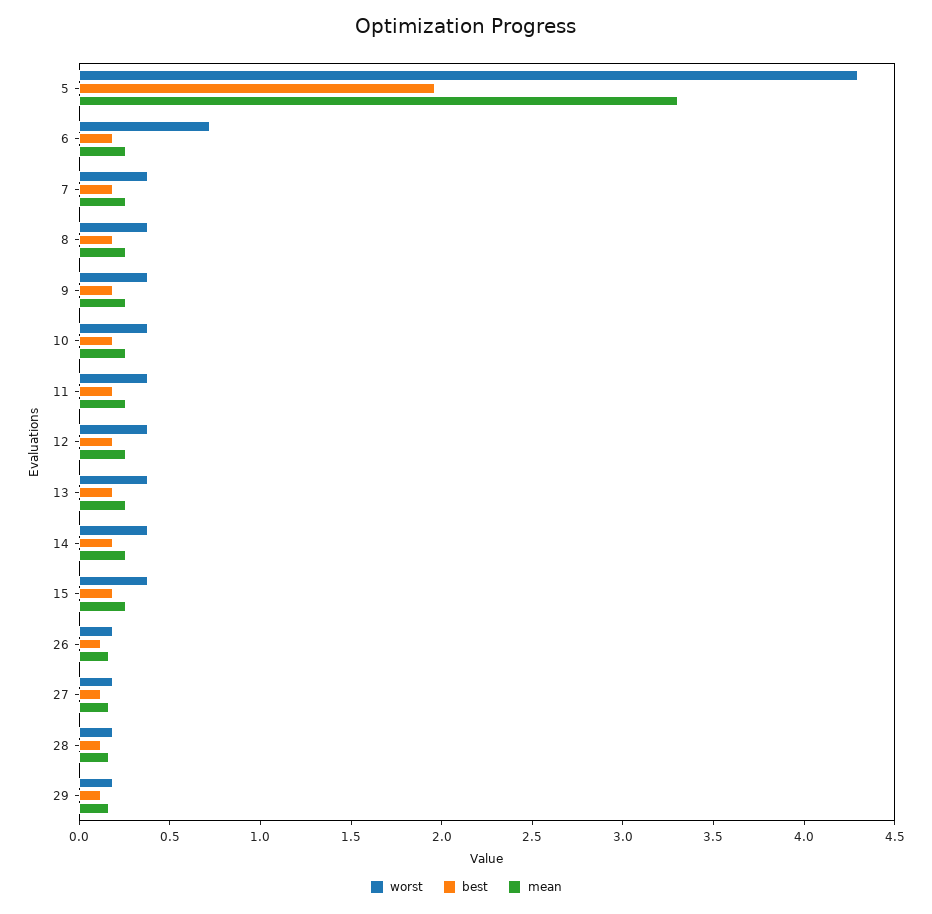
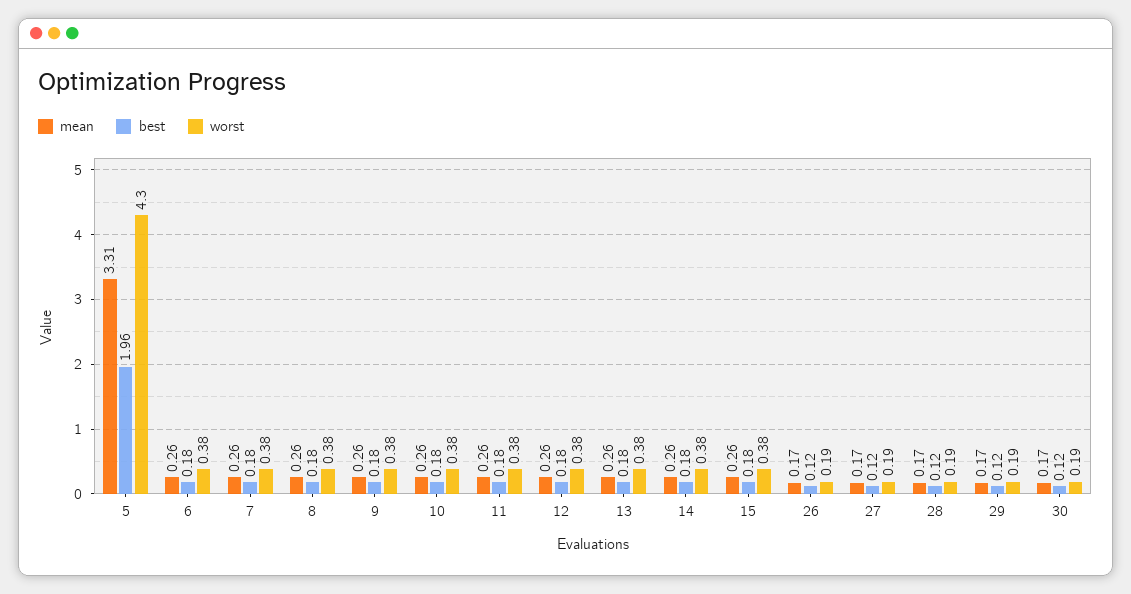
  {
    "worst": {
      "5": 4.3,
-     "6": 0.7,
+     "6": 0.38,
      "7": 0.38,
      "8": 0.38,
      "9": 0.38,
      "10": 0.38,
      "11": 0.38,
      "12": 0.38,
      "13": 0.38,
      "14": 0.38,
      "15": 0.38,
      "26": 0.19,
      "27": 0.19,
      "28": 0.19,
-     "29": 0.19
+     "29": 0.19,
+     "30": 0.19
    },
    "best": {
      "5": 1.96,
      "6": 0.18,
      "7": 0.18,
      "8": 0.18,
      "9": 0.18,
      "10": 0.18,
      "11": 0.18,
      "12": 0.18,
      "13": 0.18,
      "14": 0.18,
      "15": 0.18,
      "26": 0.12,
      "27": 0.12,
      "28": 0.12,
-     "29": 0.12
+     "29": 0.12,
+     "30": 0.12
    },
    "mean": {
      "5": 3.31,
      "6": 0.26,
      "7": 0.26,
      "8": 0.26,
      "9": 0.26,
      "10": 0.26,
      "11": 0.26,
      "12": 0.26,
      "13": 0.26,
      "14": 0.26,
      "15": 0.26,
      "26": 0.17,
      "27": 0.17,
      "28": 0.17,
-     "29": 0.17
+     "29": 0.17,
+     "30": 0.17
    }
  }

